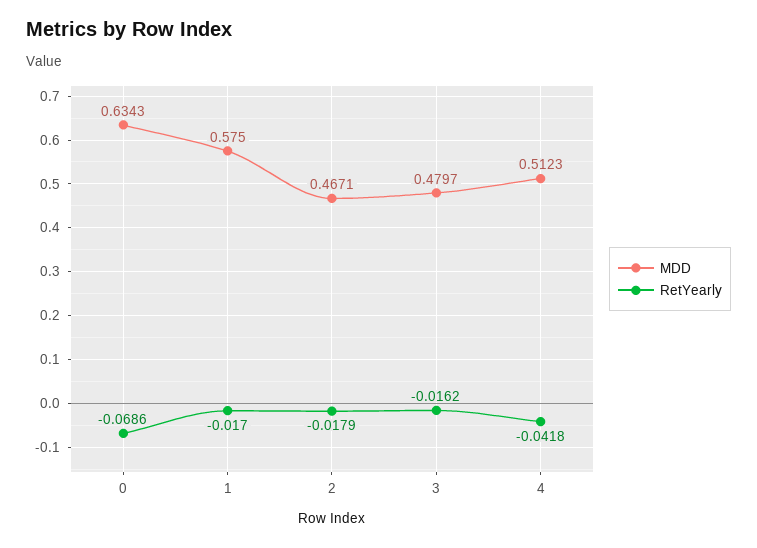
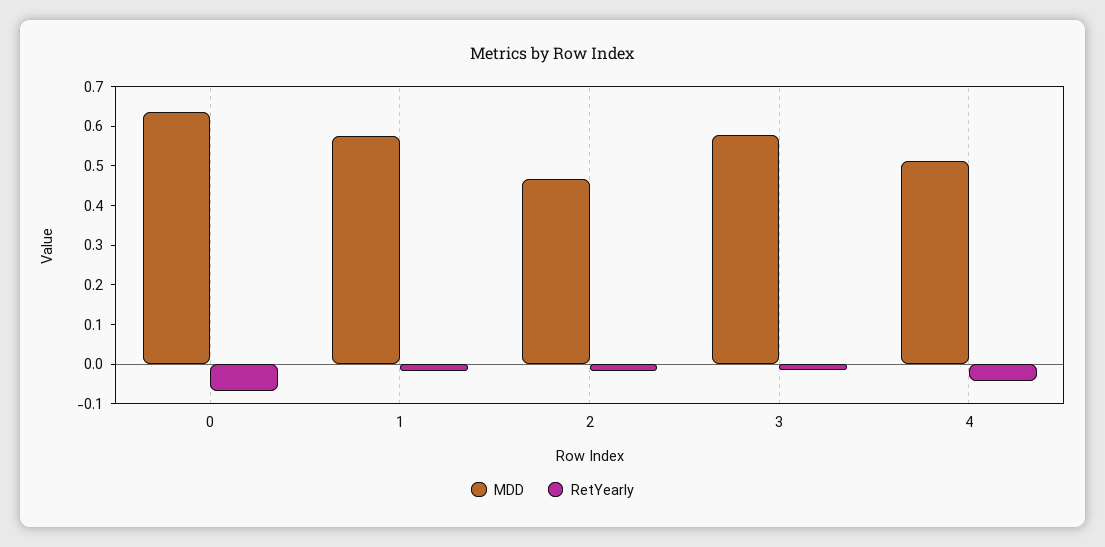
  {
    "MDD": {
      "0": 0.6343,
      "1": 0.575,
      "2": 0.4671,
-     "3": 0.4797,
+     "3": 0.575,
      "4": 0.5123
    },
    "RetYearly": {
      "0": -0.0686,
      "1": -0.017,
      "2": -0.0179,
      "3": -0.0162,
      "4": -0.0418
    }
  }

